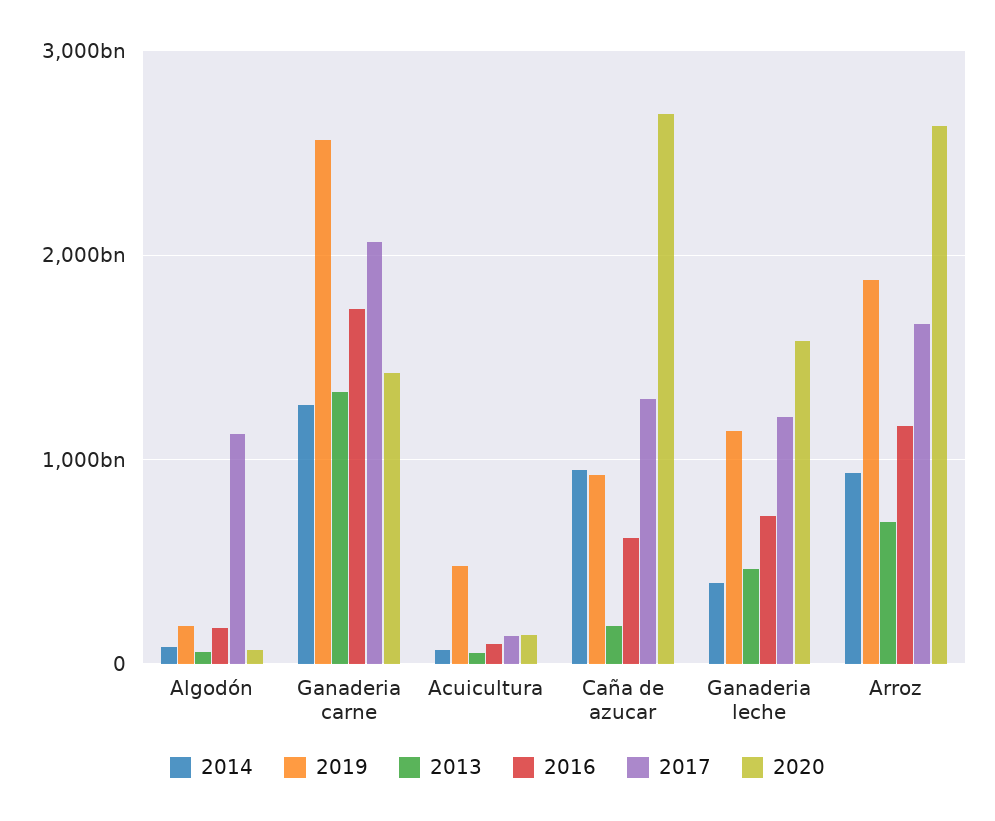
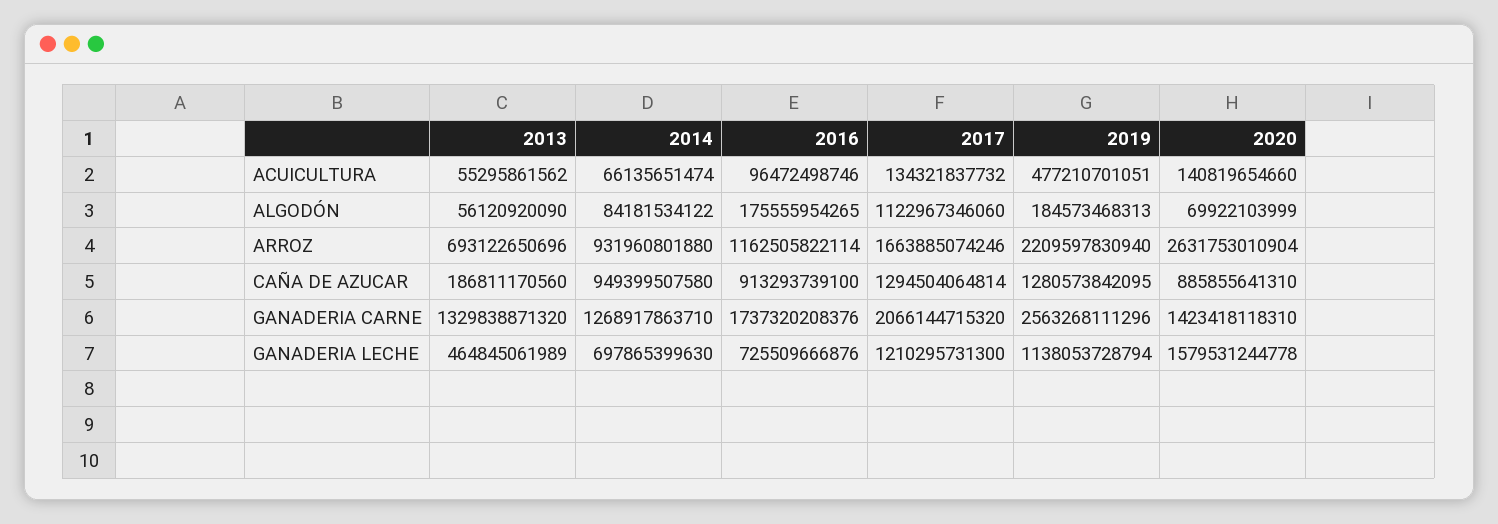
  {
    "2014": {
      "Algodón": 84181534122,
      "Ganaderia carne": 1268917863710,
      "Acuicultura": 66135651474,
      "Caña de azucar": 949399507580,
-     "Ganaderia leche": 400000000000,
+     "Ganaderia leche": 697865399630,
      "Arroz": 931960801880
    },
    "2019": {
      "Algodón": 184573468313,
      "Ganaderia carne": 2563268111296,
      "Acuicultura": 477210701051,
-     "Caña de azucar": 900000000000,
+     "Caña de azucar": 1280573842095,
      "Ganaderia leche": 1138053728794,
-     "Arroz": 1900000000000
+     "Arroz": 2209597830940
    },
    "2013": {
      "Algodón": 56120920090,
      "Ganaderia carne": 1329838871320,
      "Acuicultura": 55295861562,
      "Caña de azucar": 186811170560,
      "Ganaderia leche": 464845061989,
      "Arroz": 693122650696
    },
    "2016": {
      "Algodón": 175555954265,
      "Ganaderia carne": 1737320208376,
      "Acuicultura": 96472498746,
-     "Caña de azucar": 600000000000,
+     "Caña de azucar": 913293739100,
      "Ganaderia leche": 725509666876,
      "Arroz": 1162505822114
    },
    "2017": {
      "Algodón": 1122967346060,
      "Ganaderia carne": 2066144715320,
      "Acuicultura": 134321837732,
      "Caña de azucar": 1294504064814,
      "Ganaderia leche": 1210295731300,
      "Arroz": 1663885074246
    },
    "2020": {
      "Algodón": 69922103999,
      "Ganaderia carne": 1423418118310,
      "Acuicultura": 140819654660,
-     "Caña de azucar": 2700000000000,
+     "Caña de azucar": 885855641310,
      "Ganaderia leche": 1579531244778,
      "Arroz": 2631753010904
    }
  }

